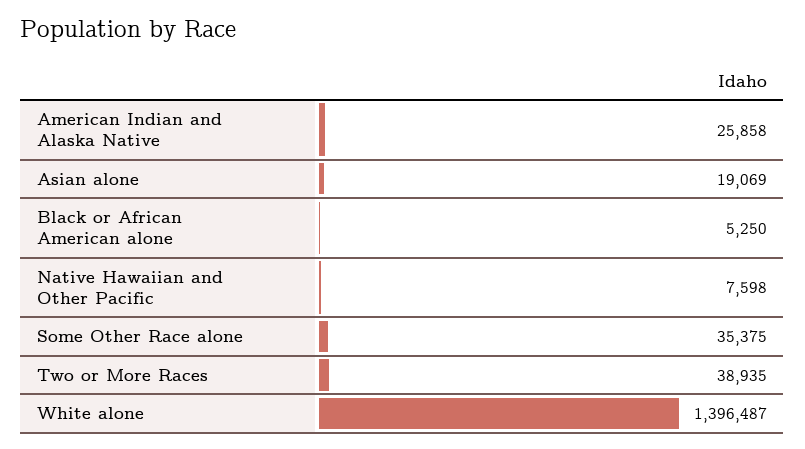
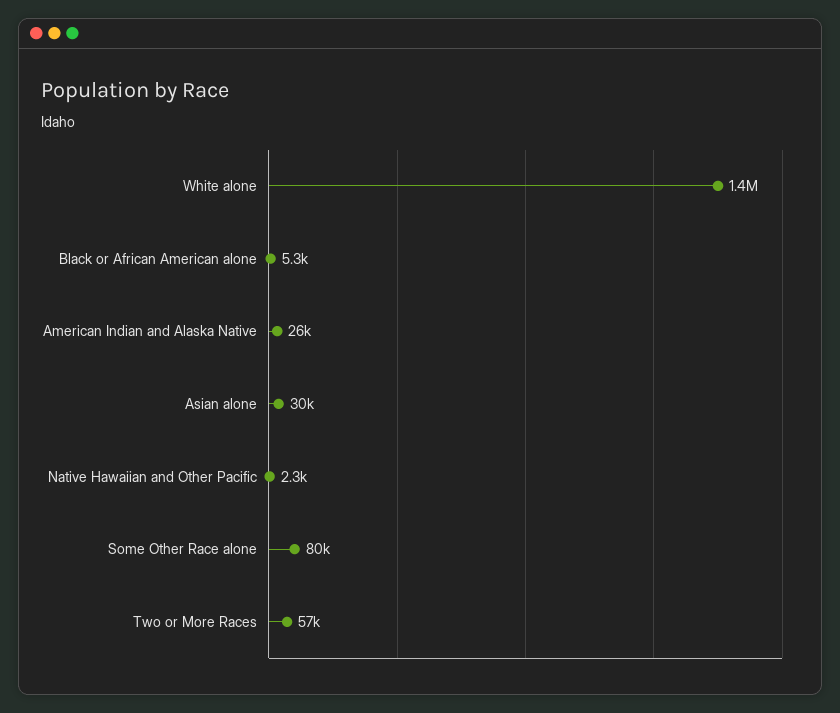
  {
    "American Indian and Alaska Native": 25858,
-   "Asian alone": 19069,
+   "Asian alone": 30000,
    "Black or African American alone": 5250,
-   "Native Hawaiian and Other Pacific": 7598,
+   "Native Hawaiian and Other Pacific": 2300,
-   "Some Other Race alone": 35375,
+   "Some Other Race alone": 80000,
-   "Two or More Races": 38935,
+   "Two or More Races": 57000,
    "White alone": 1396487
  }

